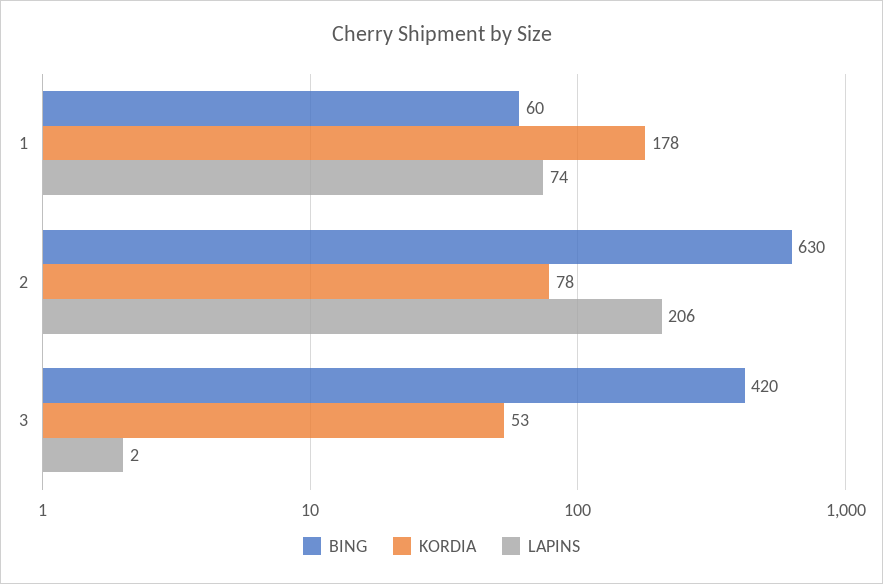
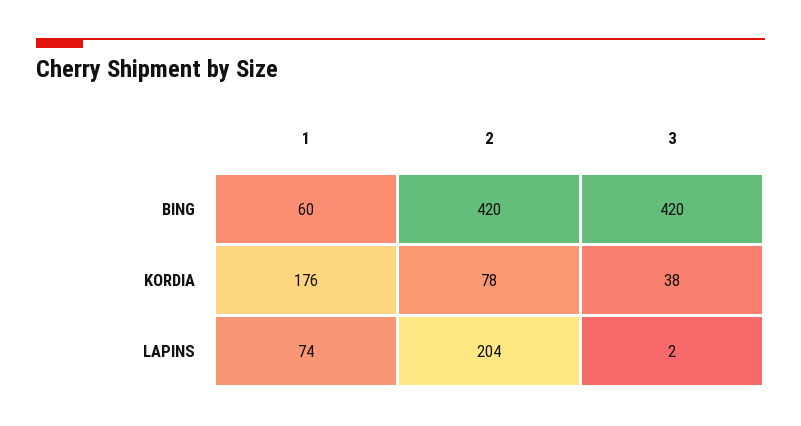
  {
    "BING": {
      "1": 60,
-     "2": 630,
+     "2": 420,
      "3": 420
    },
    "KORDIA": {
-     "1": 178,
+     "1": 176,
      "2": 78,
-     "3": 53
+     "3": 38
    },
    "LAPINS": {
      "1": 74,
-     "2": 206,
+     "2": 204,
      "3": 2
    }
  }

